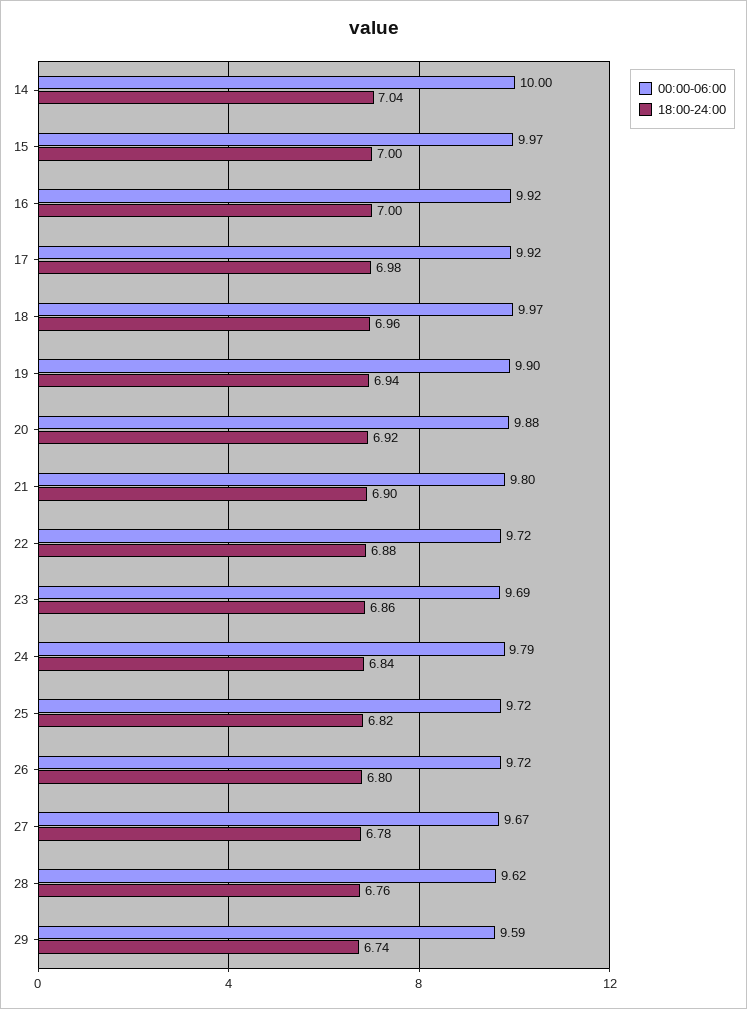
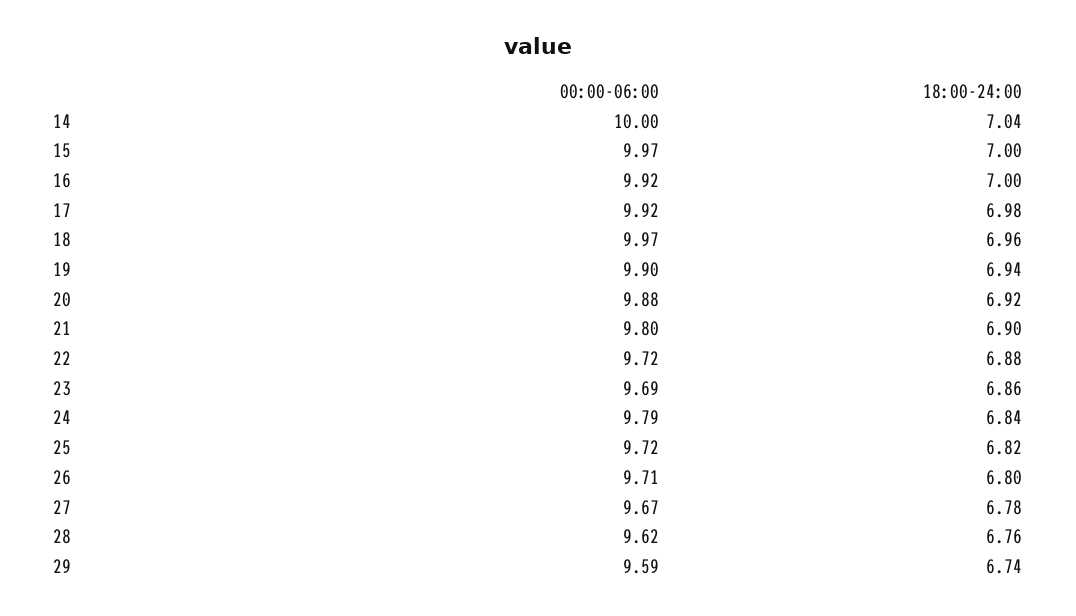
  {
    "00:00-06:00": {
      "14": 10,
      "15": 9.97,
      "16": 9.92,
      "17": 9.92,
      "18": 9.97,
      "19": 9.9,
      "20": 9.88,
      "21": 9.8,
      "22": 9.72,
      "23": 9.69,
      "24": 9.79,
      "25": 9.72,
-     "26": 9.72,
+     "26": 9.71,
      "27": 9.67,
      "28": 9.62,
      "29": 9.59
    },
    "18:00-24:00": {
      "14": 7.04,
      "15": 7,
      "16": 7,
      "17": 6.98,
      "18": 6.96,
      "19": 6.94,
      "20": 6.92,
      "21": 6.9,
      "22": 6.88,
      "23": 6.86,
      "24": 6.84,
      "25": 6.82,
      "26": 6.8,
      "27": 6.78,
      "28": 6.76,
      "29": 6.74
    }
  }

